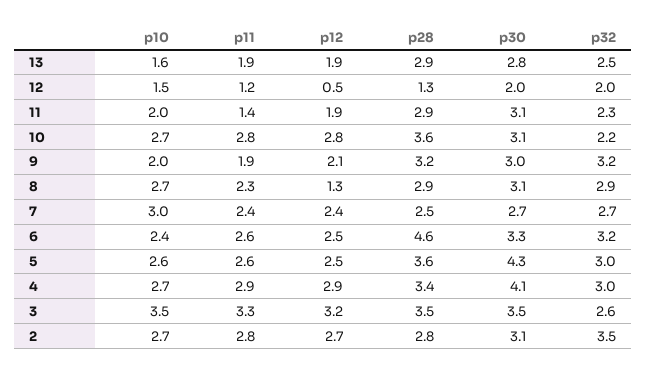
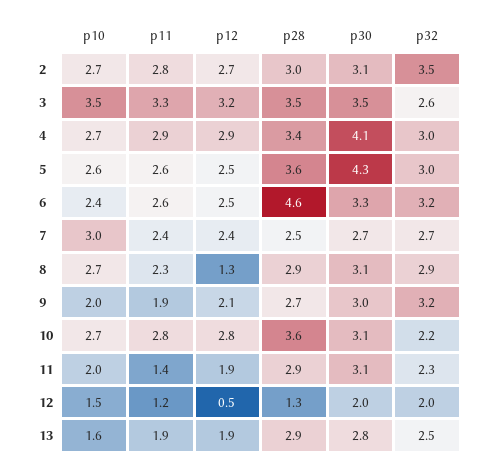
  {
    "p10": {
      "13": 1.6,
      "12": 1.5,
      "11": 2,
      "10": 2.7,
      "9": 2,
      "8": 2.7,
      "7": 3,
      "6": 2.4,
      "5": 2.6,
      "4": 2.7,
      "3": 3.5,
      "2": 2.7
    },
    "p11": {
      "13": 1.9,
      "12": 1.2,
      "11": 1.4,
      "10": 2.8,
      "9": 1.9,
      "8": 2.3,
      "7": 2.4,
      "6": 2.6,
      "5": 2.6,
      "4": 2.9,
      "3": 3.3,
      "2": 2.8
    },
    "p12": {
      "13": 1.9,
      "12": 0.5,
      "11": 1.9,
      "10": 2.8,
      "9": 2.1,
      "8": 1.3,
      "7": 2.4,
      "6": 2.5,
      "5": 2.5,
      "4": 2.9,
      "3": 3.2,
      "2": 2.7
    },
    "p28": {
      "13": 2.9,
      "12": 1.3,
      "11": 2.9,
      "10": 3.6,
-     "9": 3.2,
+     "9": 2.7,
      "8": 2.9,
      "7": 2.5,
      "6": 4.6,
      "5": 3.6,
      "4": 3.4,
      "3": 3.5,
-     "2": 2.8
+     "2": 3
    },
    "p30": {
      "13": 2.8,
      "12": 2,
      "11": 3.1,
      "10": 3.1,
      "9": 3,
      "8": 3.1,
      "7": 2.7,
      "6": 3.3,
      "5": 4.3,
      "4": 4.1,
      "3": 3.5,
      "2": 3.1
    },
    "p32": {
      "13": 2.5,
      "12": 2,
      "11": 2.3,
      "10": 2.2,
      "9": 3.2,
      "8": 2.9,
      "7": 2.7,
      "6": 3.2,
      "5": 3,
      "4": 3,
      "3": 2.6,
      "2": 3.5
    }
  }

